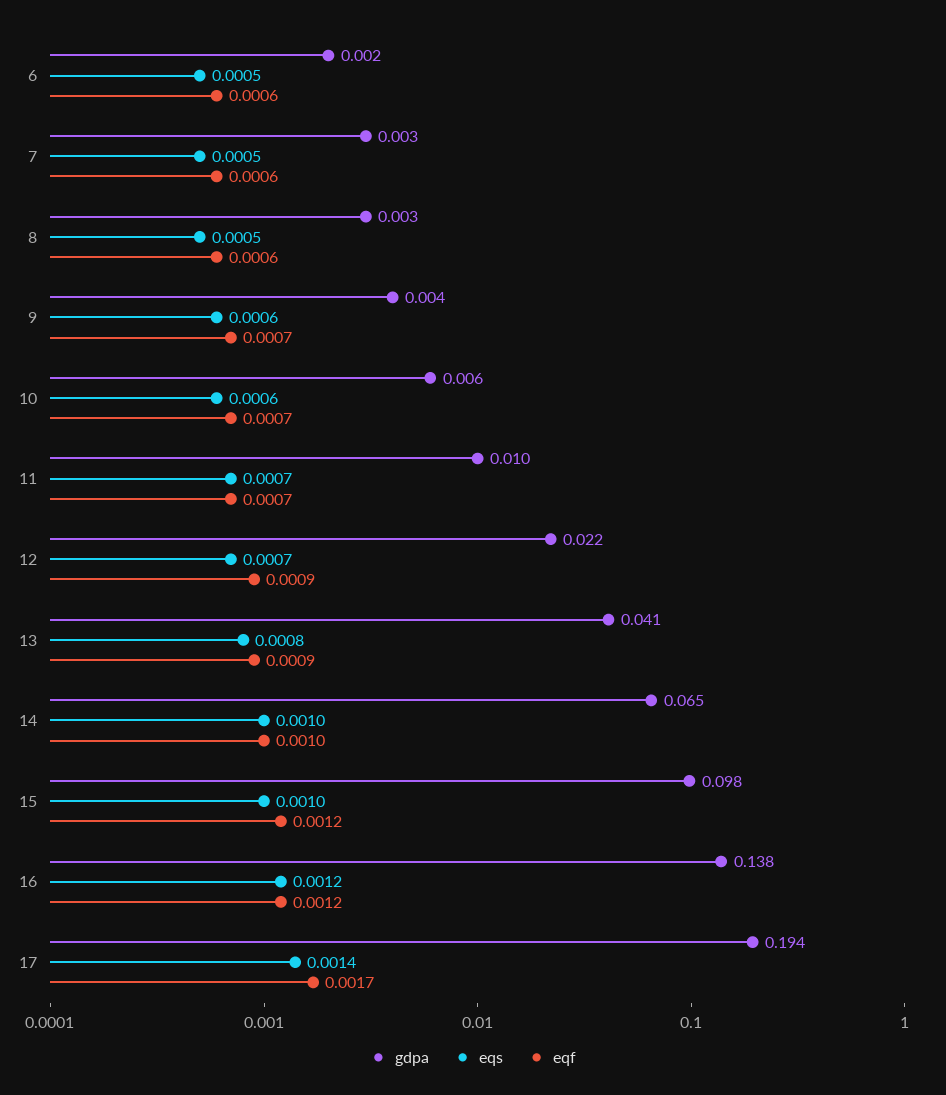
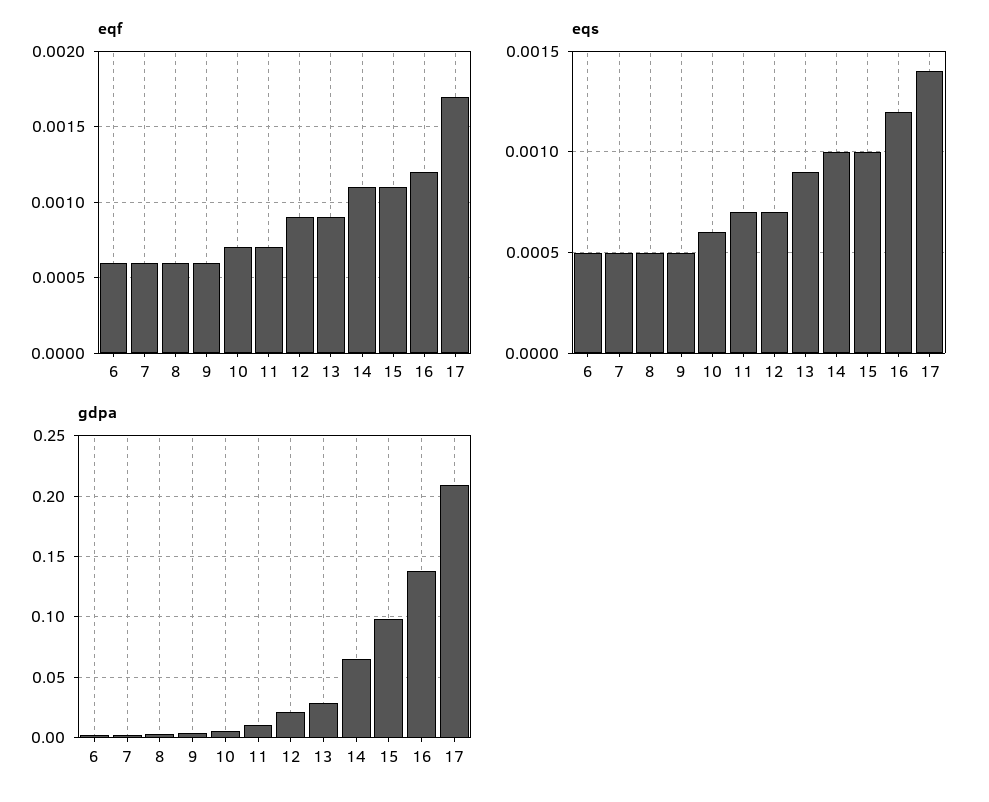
  {
    "gdpa": {
      "6": 0.002,
      "7": 0.003,
      "8": 0.003,
      "9": 0.004,
      "10": 0.006,
      "11": 0.01,
      "12": 0.022,
-     "13": 0.041,
+     "13": 0.03,
      "14": 0.065,
      "15": 0.098,
      "16": 0.138,
-     "17": 0.194
+     "17": 0.21
    },
    "eqs": {
      "6": 0.0005,
      "7": 0.0005,
      "8": 0.0005,
-     "9": 0.0006,
+     "9": 0.0005,
      "10": 0.0006,
      "11": 0.0007,
      "12": 0.0007,
-     "13": 0.0008,
+     "13": 0.0009,
      "14": 0.001,
      "15": 0.001,
      "16": 0.0012,
      "17": 0.0014
    },
    "eqf": {
      "6": 0.0006,
      "7": 0.0006,
      "8": 0.0006,
-     "9": 0.0007,
+     "9": 0.0006,
      "10": 0.0007,
      "11": 0.0007,
      "12": 0.0009,
      "13": 0.0009,
-     "14": 0.001,
+     "14": 0.0011,
-     "15": 0.0012,
+     "15": 0.0011,
      "16": 0.0012,
      "17": 0.0017
    }
  }

